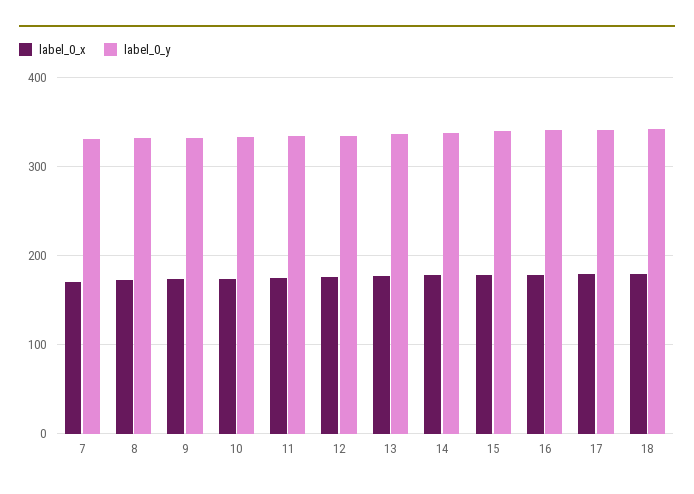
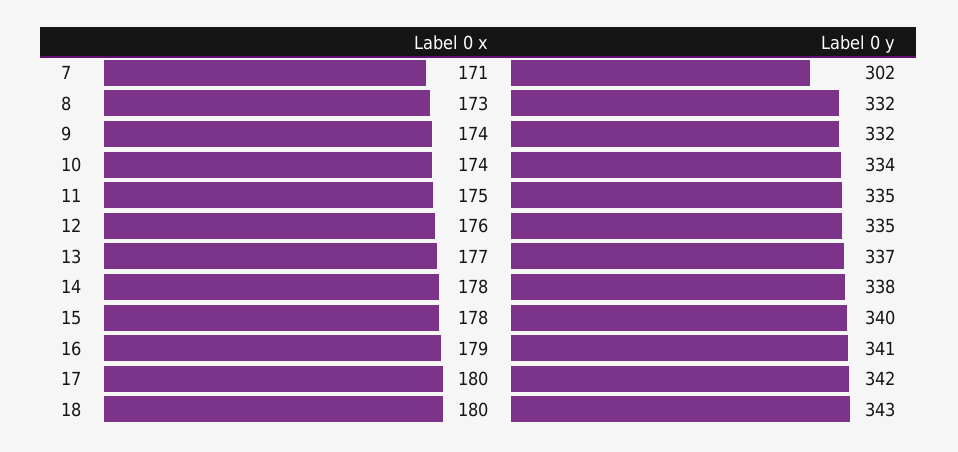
  {
    "label_0_x": {
      "7": 171,
      "8": 173,
      "9": 174,
      "10": 174,
      "11": 175,
      "12": 176,
      "13": 177,
      "14": 178,
      "15": 178,
      "16": 179,
      "17": 180,
      "18": 180
    },
    "label_0_y": {
-     "7": 330,
+     "7": 302,
      "8": 332,
      "9": 332,
      "10": 334,
      "11": 335,
      "12": 335,
      "13": 337,
      "14": 338,
      "15": 340,
      "16": 341,
      "17": 342,
      "18": 343
    }
  }

